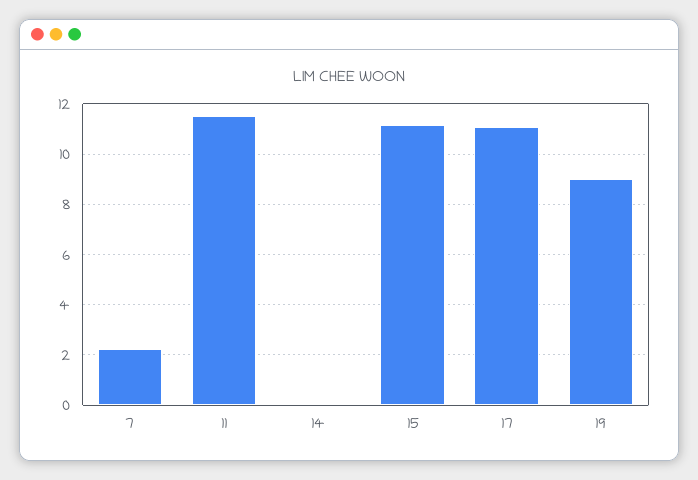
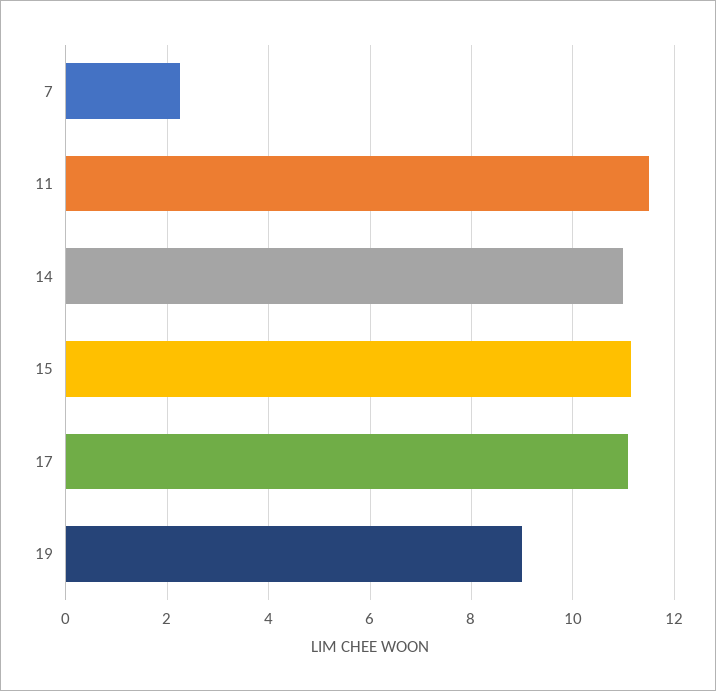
  {
    "7": 2.2,
    "11": 11.6,
-   "14": 0,
+   "14": 11,
    "15": 11.2,
    "17": 11,
    "19": 9
  }

